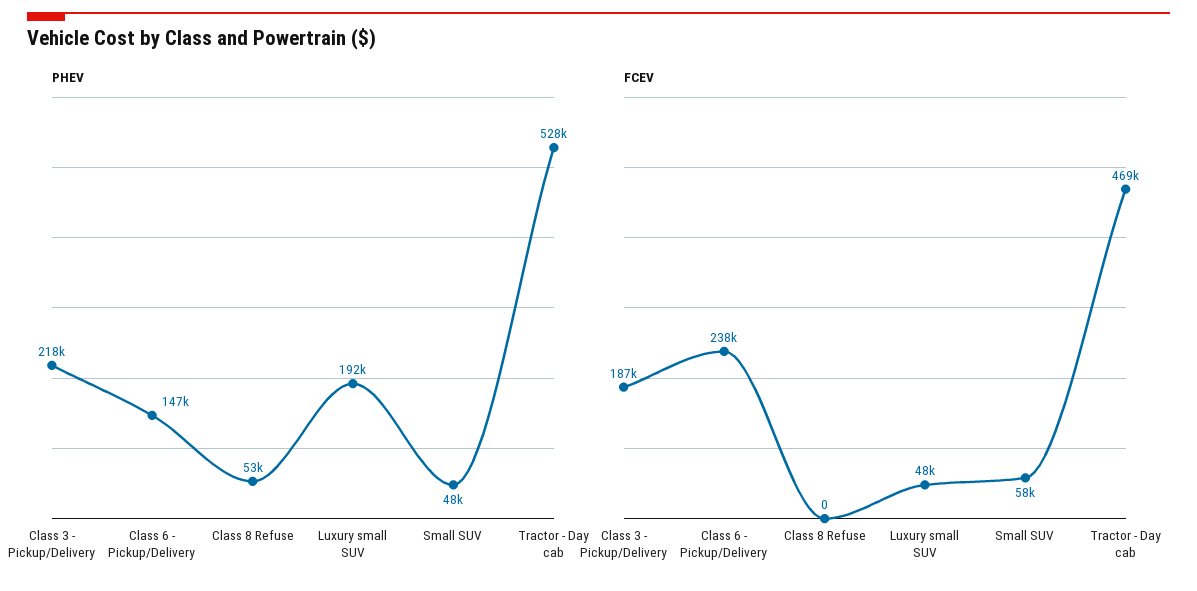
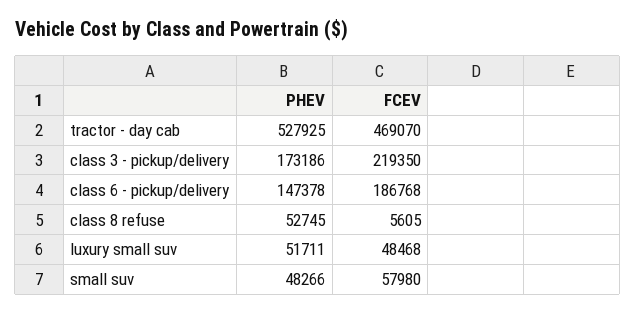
  {
    "PHEV": {
-     "Class 3 - Pickup/Delivery": 218000,
+     "Class 3 - Pickup/Delivery": 173186,
      "Class 6 - Pickup/Delivery": 147378,
      "Class 8 Refuse": 52745,
-     "Luxury small SUV": 192000,
+     "Luxury small SUV": 51711,
      "Small SUV": 48266,
      "Tractor - Day cab": 527925
    },
    "FCEV": {
-     "Class 3 - Pickup/Delivery": 187000,
+     "Class 3 - Pickup/Delivery": 219350,
-     "Class 6 - Pickup/Delivery": 238000,
+     "Class 6 - Pickup/Delivery": 186768,
-     "Class 8 Refuse": 0,
+     "Class 8 Refuse": 5605,
      "Luxury small SUV": 48468,
      "Small SUV": 57980,
      "Tractor - Day cab": 469070
    }
  }

